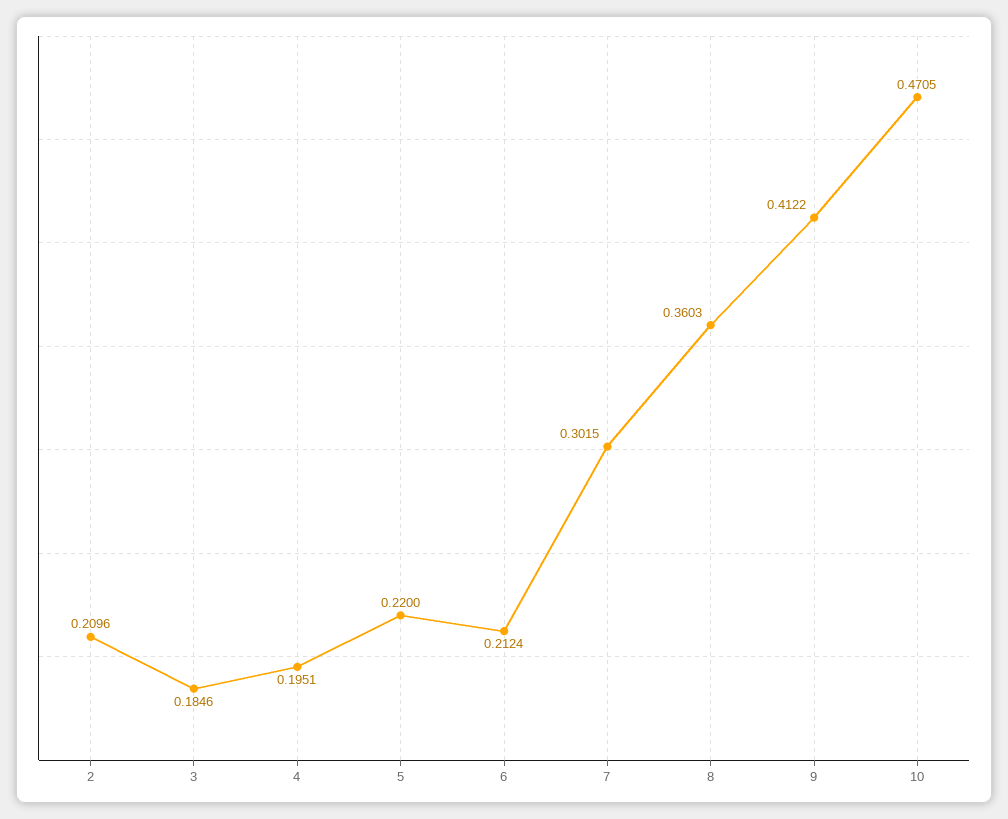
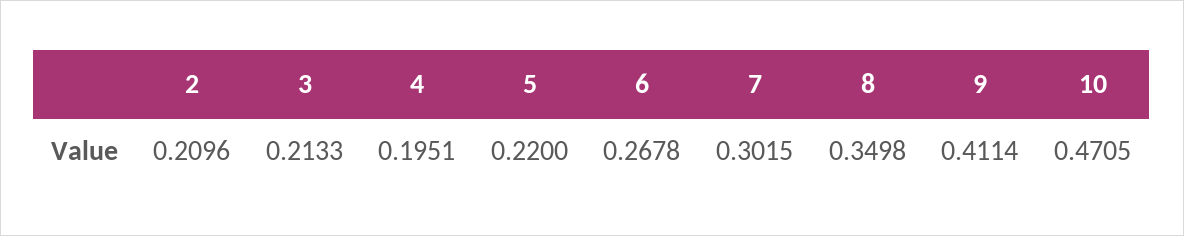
  {
    "2": 0.2096,
-   "3": 0.1846,
+   "3": 0.2133,
    "4": 0.1951,
    "5": 0.22,
-   "6": 0.2124,
+   "6": 0.2678,
    "7": 0.3015,
-   "8": 0.3603,
+   "8": 0.3498,
-   "9": 0.4122,
+   "9": 0.4114,
    "10": 0.4705
  }

